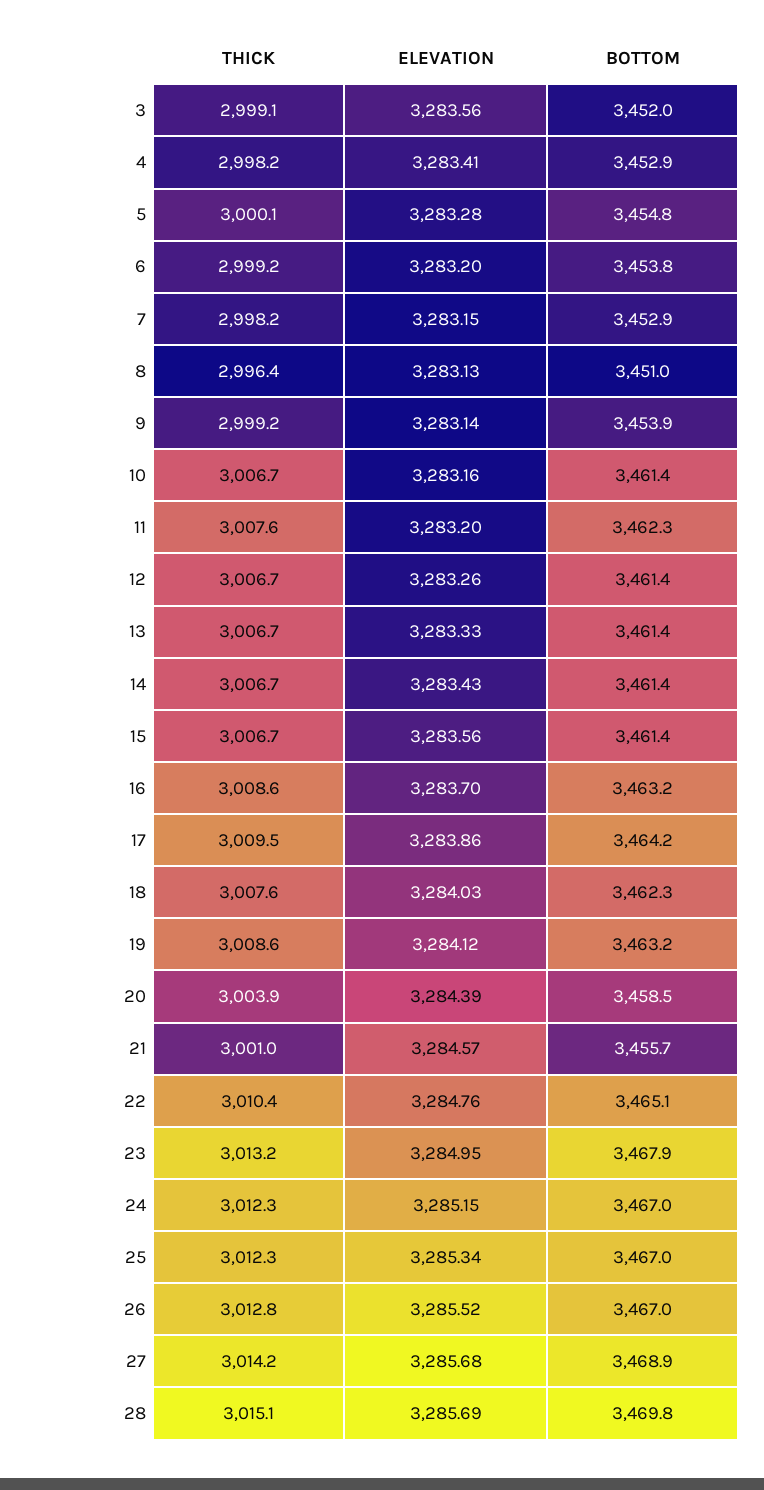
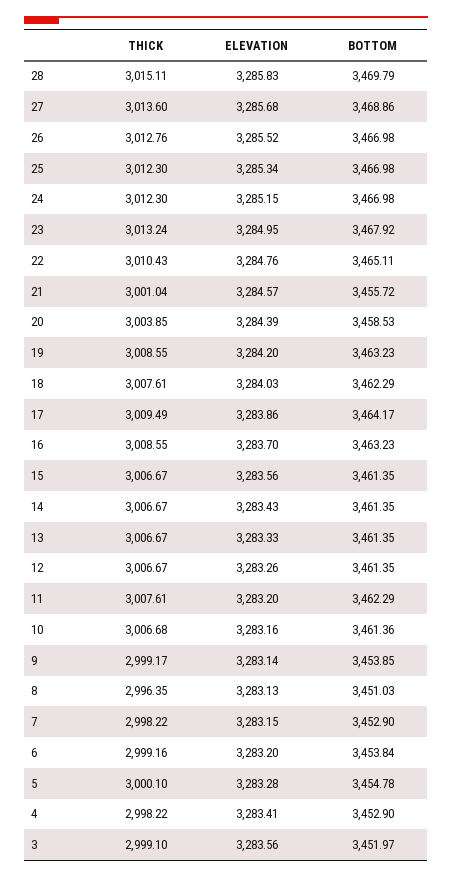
  {
    "THICK": {
      "3": 2999.1,
      "4": 2998.22,
      "5": 3000.1,
      "6": 2999.16,
      "7": 2998.22,
      "8": 2996.35,
      "9": 2999.17,
      "10": 3006.68,
      "11": 3007.61,
      "12": 3006.67,
      "13": 3006.67,
      "14": 3006.67,
      "15": 3006.67,
      "16": 3008.55,
      "17": 3009.49,
      "18": 3007.61,
      "19": 3008.55,
      "20": 3003.85,
      "21": 3001.04,
      "22": 3010.43,
      "23": 3013.24,
      "24": 3012.3,
      "25": 3012.3,
      "26": 3012.76,
-     "27": 3014.2,
+     "27": 3013.6,
      "28": 3015.11
    },
    "ELEVATION": {
      "3": 3283.56,
      "4": 3283.41,
      "5": 3283.28,
      "6": 3283.2,
      "7": 3283.15,
      "8": 3283.13,
      "9": 3283.14,
      "10": 3283.16,
      "11": 3283.2,
      "12": 3283.26,
      "13": 3283.33,
      "14": 3283.43,
      "15": 3283.56,
      "16": 3283.7,
      "17": 3283.86,
      "18": 3284.03,
-     "19": 3284.12,
+     "19": 3284.2,
      "20": 3284.39,
      "21": 3284.57,
      "22": 3284.76,
      "23": 3284.95,
      "24": 3285.15,
      "25": 3285.34,
      "26": 3285.52,
      "27": 3285.68,
-     "28": 3285.69
+     "28": 3285.83
    },
    "BOTTOM": {
      "3": 3451.97,
      "4": 3452.9,
      "5": 3454.78,
      "6": 3453.84,
      "7": 3452.9,
      "8": 3451.03,
      "9": 3453.85,
      "10": 3461.36,
      "11": 3462.29,
      "12": 3461.35,
      "13": 3461.35,
      "14": 3461.35,
      "15": 3461.35,
      "16": 3463.23,
      "17": 3464.17,
      "18": 3462.29,
      "19": 3463.23,
      "20": 3458.53,
      "21": 3455.72,
      "22": 3465.11,
      "23": 3467.92,
      "24": 3466.98,
      "25": 3466.98,
      "26": 3466.98,
      "27": 3468.86,
      "28": 3469.79
    }
  }

